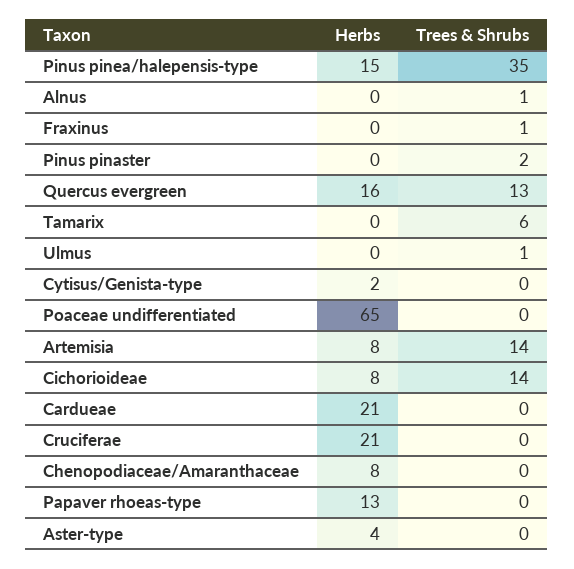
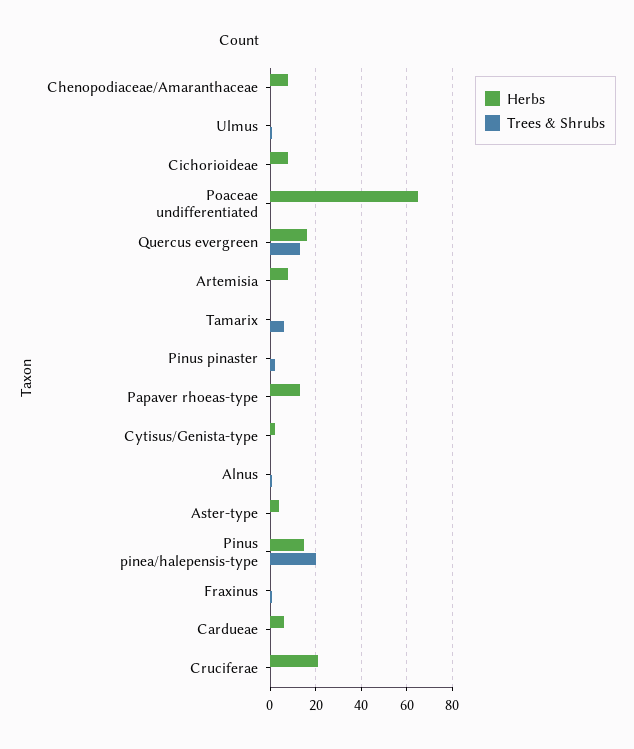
  {
    "Herbs": {
      "Pinus pinea/halepensis-type": 15,
      "Alnus": 0,
      "Fraxinus": 0,
      "Pinus pinaster": 0,
      "Quercus evergreen": 16,
      "Tamarix": 0,
      "Ulmus": 0,
      "Cytisus/Genista-type": 2,
      "Poaceae undifferentiated": 65,
      "Artemisia": 8,
      "Cichorioideae": 8,
-     "Cardueae": 21,
+     "Cardueae": 5,
      "Cruciferae": 21,
      "Chenopodiaceae/Amaranthaceae": 8,
      "Papaver rhoeas-type": 13,
      "Aster-type": 4
    },
    "Trees & Shrubs": {
-     "Pinus pinea/halepensis-type": 35,
+     "Pinus pinea/halepensis-type": 20,
      "Alnus": 1,
      "Fraxinus": 1,
      "Pinus pinaster": 2,
      "Quercus evergreen": 13,
      "Tamarix": 6,
      "Ulmus": 1,
      "Cytisus/Genista-type": 0,
      "Poaceae undifferentiated": 0,
-     "Artemisia": 14,
+     "Artemisia": 0,
-     "Cichorioideae": 14,
+     "Cichorioideae": 0,
      "Cardueae": 0,
      "Cruciferae": 0,
      "Chenopodiaceae/Amaranthaceae": 0,
      "Papaver rhoeas-type": 0,
      "Aster-type": 0
    }
  }

